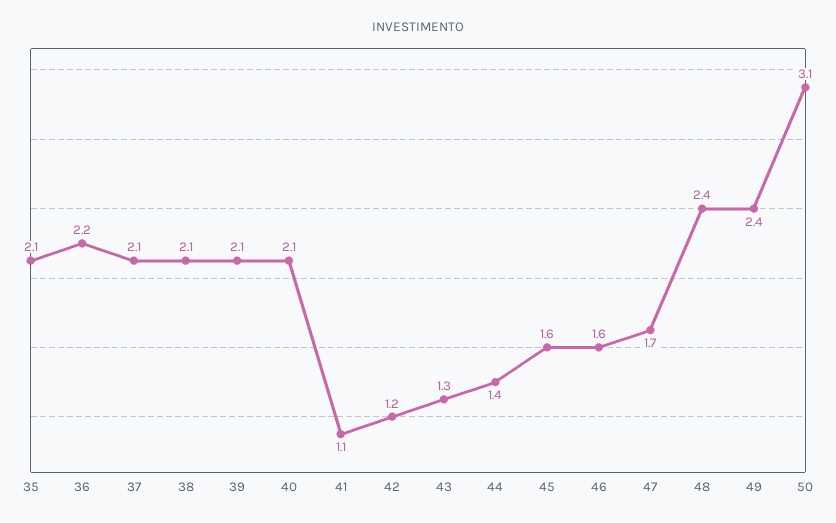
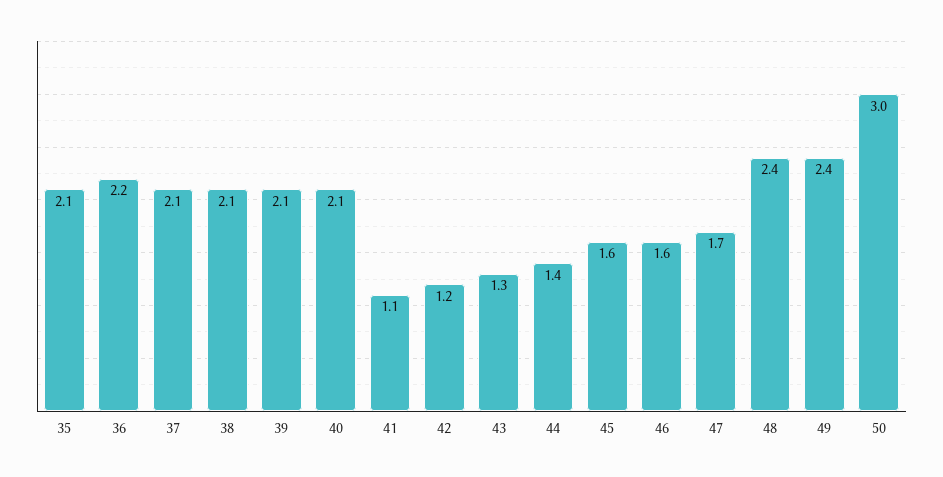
  {
    "35": 2.1,
    "36": 2.2,
    "37": 2.1,
    "38": 2.1,
    "39": 2.1,
    "40": 2.1,
    "41": 1.1,
    "42": 1.2,
    "43": 1.3,
    "44": 1.4,
    "45": 1.6,
    "46": 1.6,
    "47": 1.7,
    "48": 2.4,
    "49": 2.4,
-   "50": 3.1
+   "50": 3
  }

